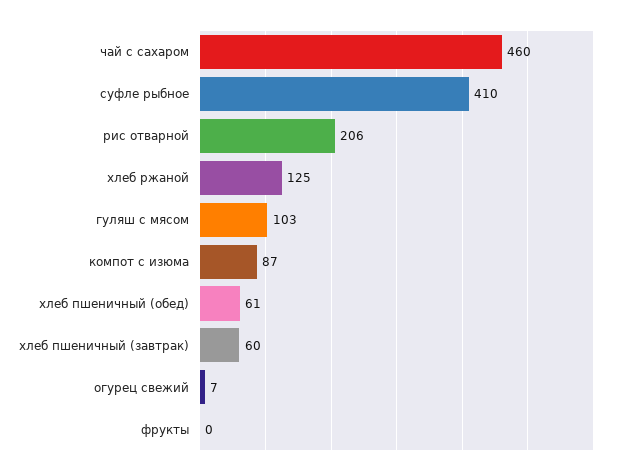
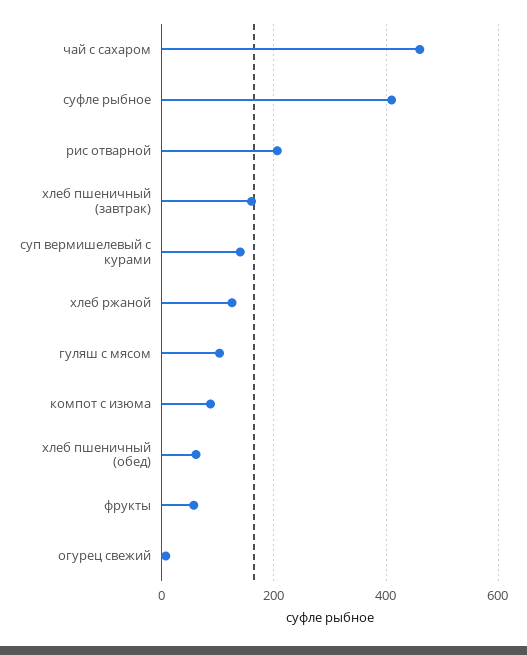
  {
    "чай с сахаром": 460,
    "суфле рыбное": 410,
    "рис отварной": 206,
    "хлеб ржаной": 125,
    "гуляш с мясом": 103,
    "компот с изюма": 87,
    "хлеб пшеничный (обед)": 61,
-   "хлеб пшеничный (завтрак)": 60,
+   "хлеб пшеничный (завтрак)": 160,
    "огурец свежий": 7,
-   "фрукты": 0
+   "фрукты": 60,
+   "суп вермишелевый с курами": 140
  }

